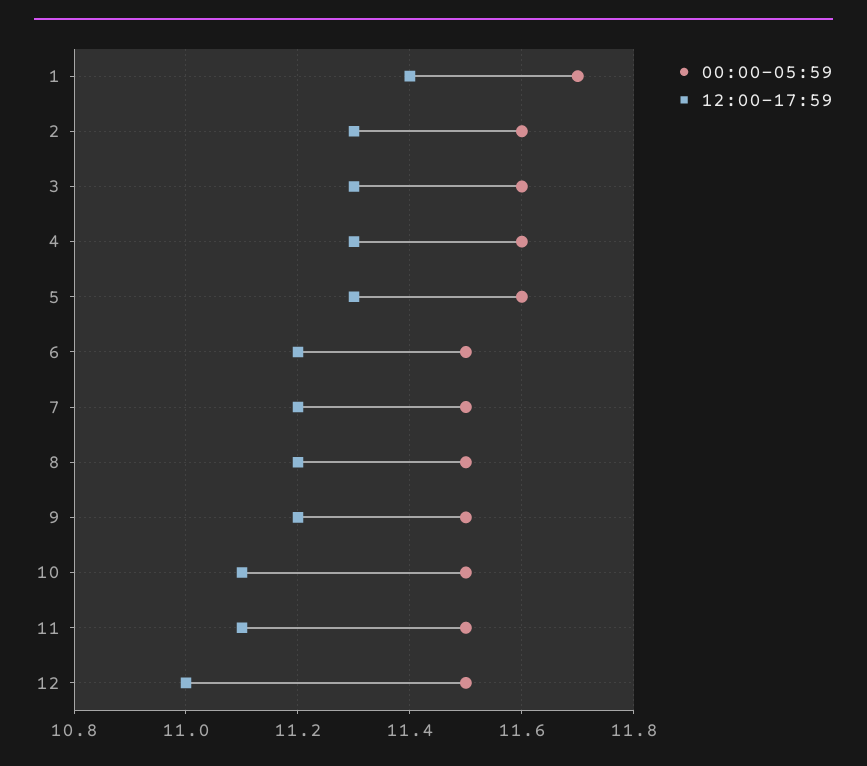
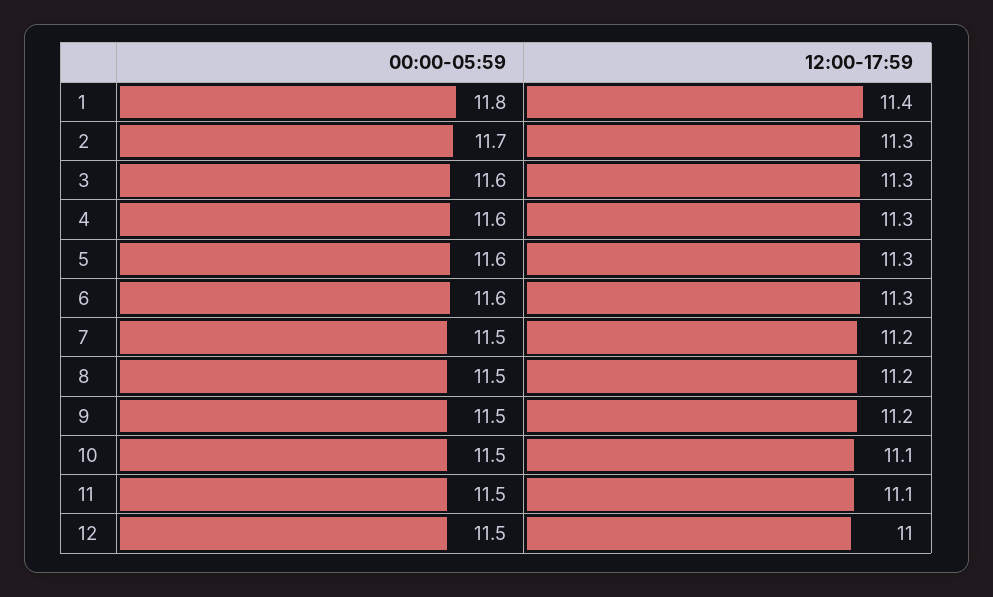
  {
    "00:00-05:59": {
-     "1": 11.7,
+     "1": 11.8,
-     "2": 11.6,
+     "2": 11.7,
      "3": 11.6,
      "4": 11.6,
      "5": 11.6,
-     "6": 11.5,
+     "6": 11.6,
      "7": 11.5,
      "8": 11.5,
      "9": 11.5,
      "10": 11.5,
      "11": 11.5,
      "12": 11.5
    },
    "12:00-17:59": {
      "1": 11.4,
      "2": 11.3,
      "3": 11.3,
      "4": 11.3,
      "5": 11.3,
-     "6": 11.2,
+     "6": 11.3,
      "7": 11.2,
      "8": 11.2,
      "9": 11.2,
      "10": 11.1,
      "11": 11.1,
      "12": 11
    }
  }

